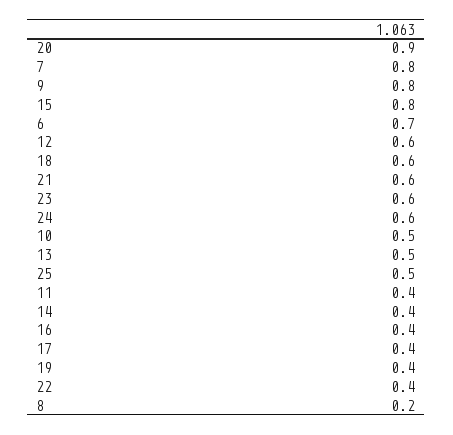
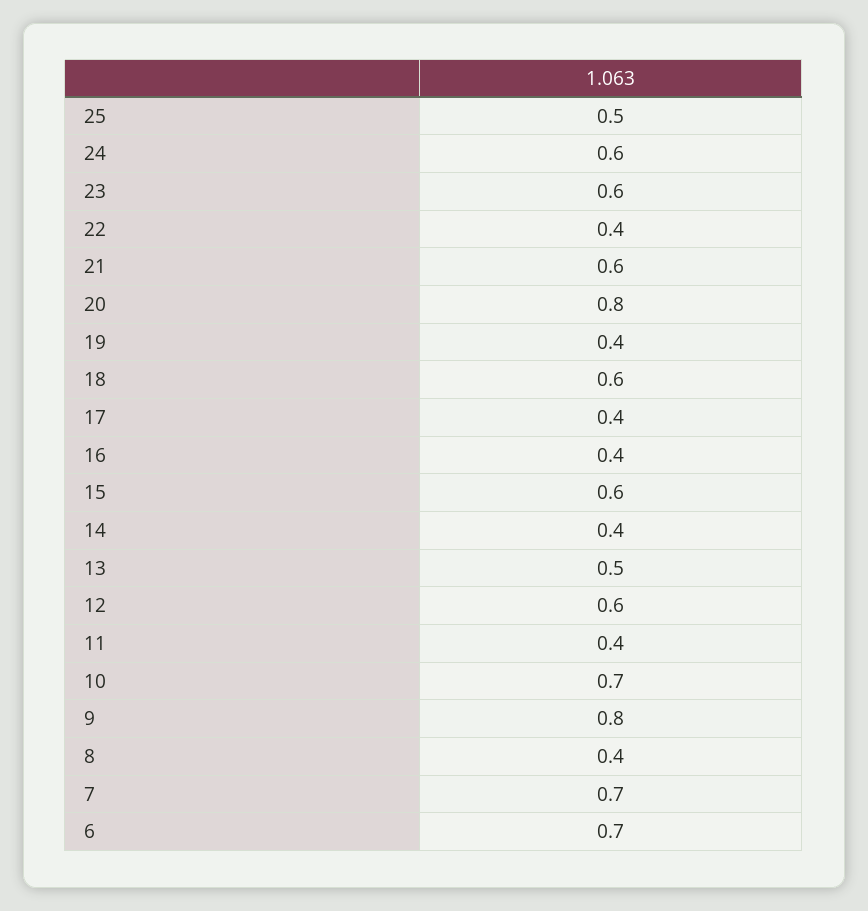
  {
-   "20": 0.9,
+   "20": 0.8,
-   "7": 0.8,
+   "7": 0.7,
    "9": 0.8,
-   "15": 0.8,
+   "15": 0.6,
    "6": 0.7,
    "12": 0.6,
    "18": 0.6,
    "21": 0.6,
    "23": 0.6,
    "24": 0.6,
-   "10": 0.5,
+   "10": 0.7,
    "13": 0.5,
    "25": 0.5,
    "11": 0.4,
    "14": 0.4,
    "16": 0.4,
    "17": 0.4,
    "19": 0.4,
    "22": 0.4,
-   "8": 0.2
+   "8": 0.4
  }

